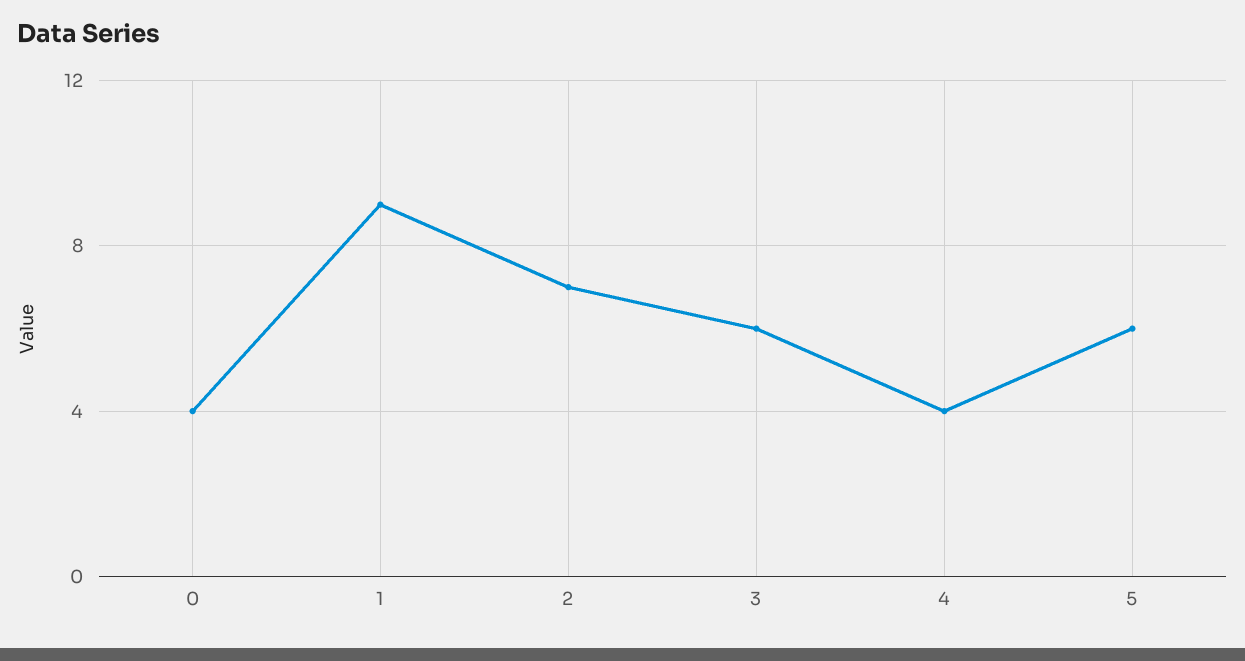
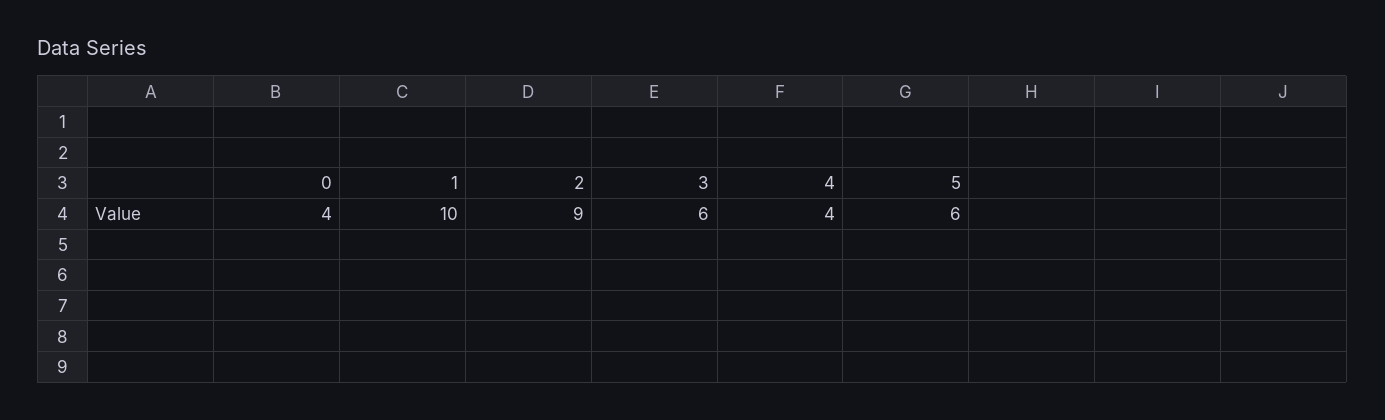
  {
    "0": 4,
-   "1": 9,
+   "1": 10,
-   "2": 7,
+   "2": 9,
    "3": 6,
    "4": 4,
    "5": 6
  }

